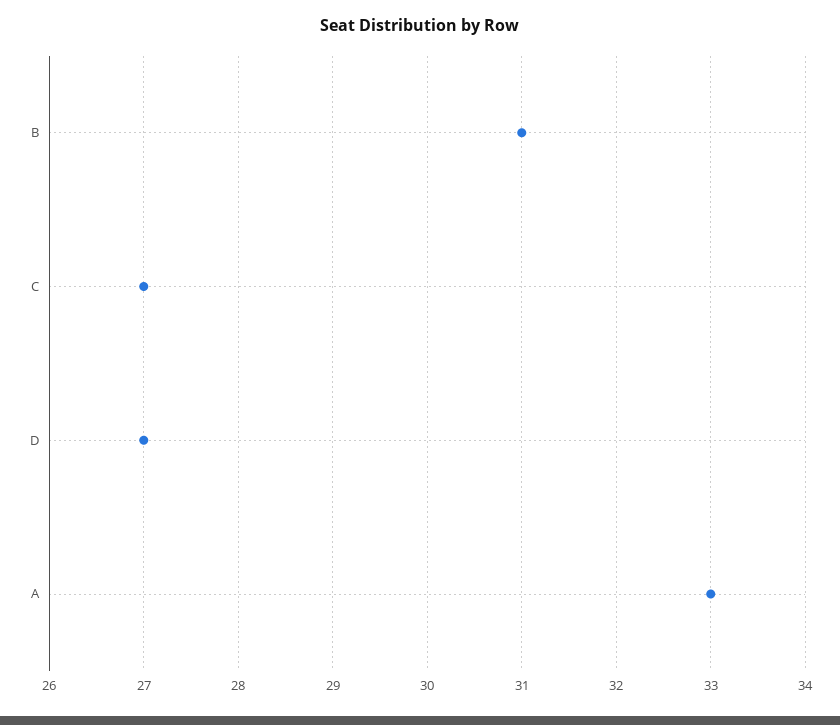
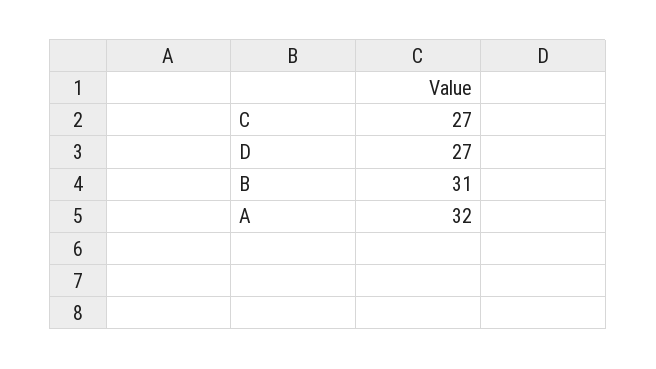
  {
    "B": 31,
    "C": 27,
    "D": 27,
-   "A": 33
+   "A": 32
  }

